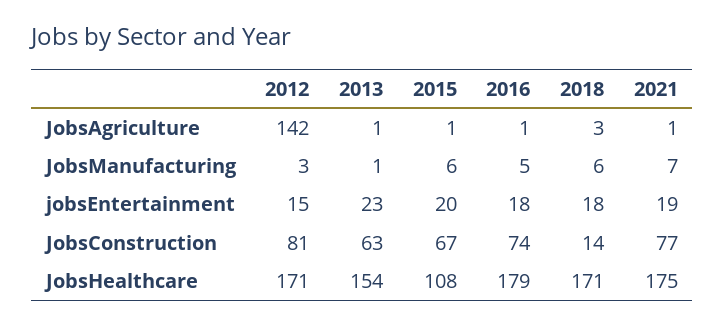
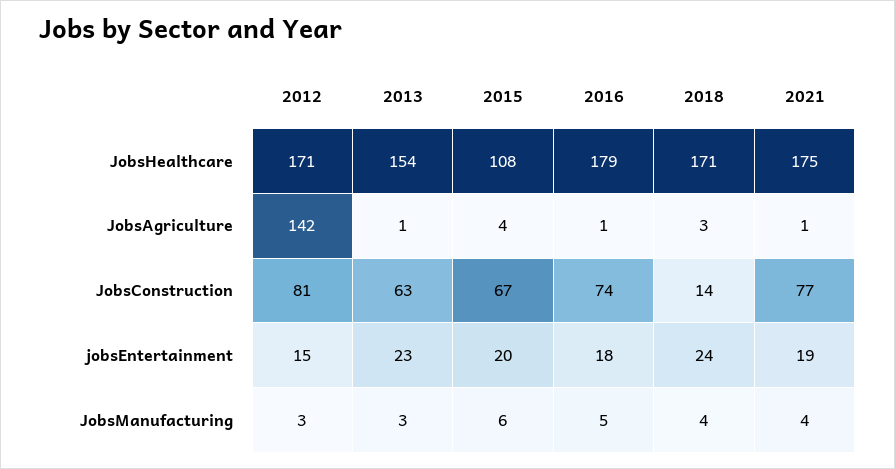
  {
    "2012": {
      "JobsAgriculture": 142,
      "JobsManufacturing": 3,
      "jobsEntertainment": 15,
      "JobsConstruction": 81,
      "JobsHealthcare": 171
    },
    "2013": {
      "JobsAgriculture": 1,
-     "JobsManufacturing": 1,
+     "JobsManufacturing": 3,
      "jobsEntertainment": 23,
      "JobsConstruction": 63,
      "JobsHealthcare": 154
    },
    "2015": {
-     "JobsAgriculture": 1,
+     "JobsAgriculture": 4,
      "JobsManufacturing": 6,
      "jobsEntertainment": 20,
      "JobsConstruction": 67,
      "JobsHealthcare": 108
    },
    "2016": {
      "JobsAgriculture": 1,
      "JobsManufacturing": 5,
      "jobsEntertainment": 18,
      "JobsConstruction": 74,
      "JobsHealthcare": 179
    },
    "2018": {
      "JobsAgriculture": 3,
-     "JobsManufacturing": 6,
+     "JobsManufacturing": 4,
-     "jobsEntertainment": 18,
+     "jobsEntertainment": 24,
      "JobsConstruction": 14,
      "JobsHealthcare": 171
    },
    "2021": {
      "JobsAgriculture": 1,
-     "JobsManufacturing": 7,
+     "JobsManufacturing": 4,
      "jobsEntertainment": 19,
      "JobsConstruction": 77,
      "JobsHealthcare": 175
    }
  }

